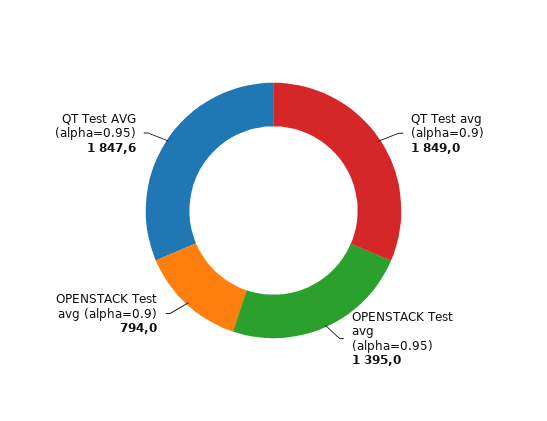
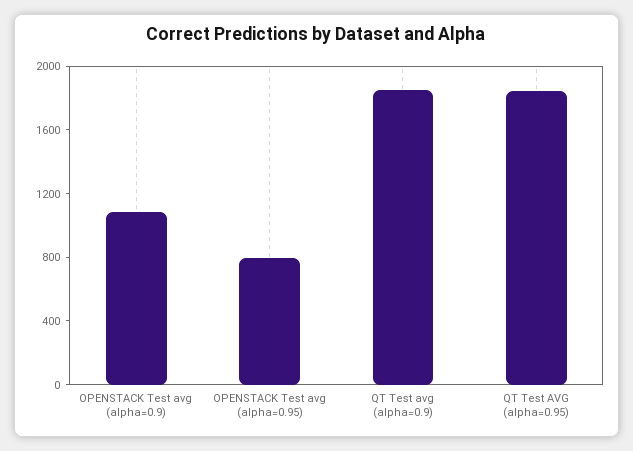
  {
    "QT Test avg (alpha=0.9)": 1849,
-   "OPENSTACK Test avg (alpha=0.95)": 1395,
+   "OPENSTACK Test avg (alpha=0.95)": 800,
-   "OPENSTACK Test avg (alpha=0.9)": 794,
+   "OPENSTACK Test avg (alpha=0.9)": 1100,
    "QT Test AVG (alpha=0.95)": 1847.6
  }

